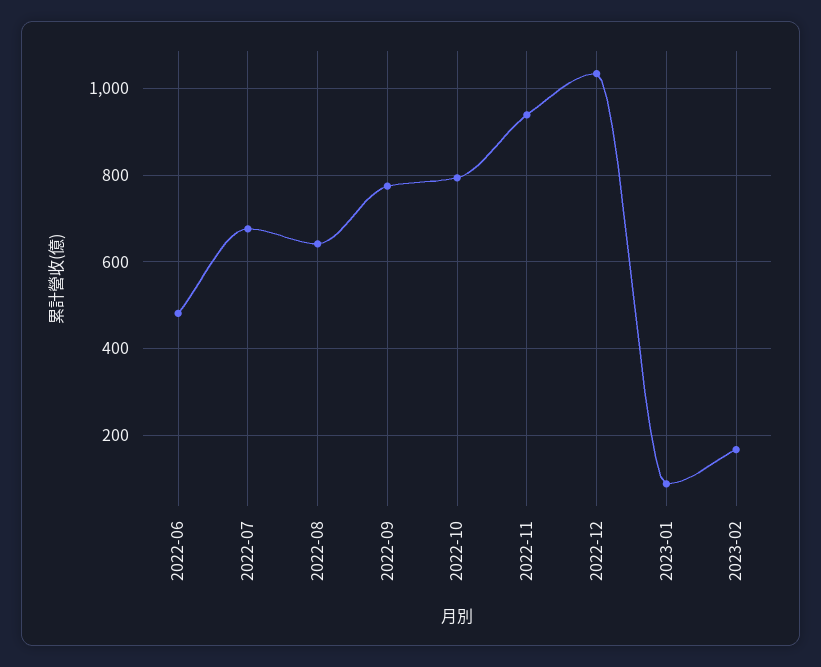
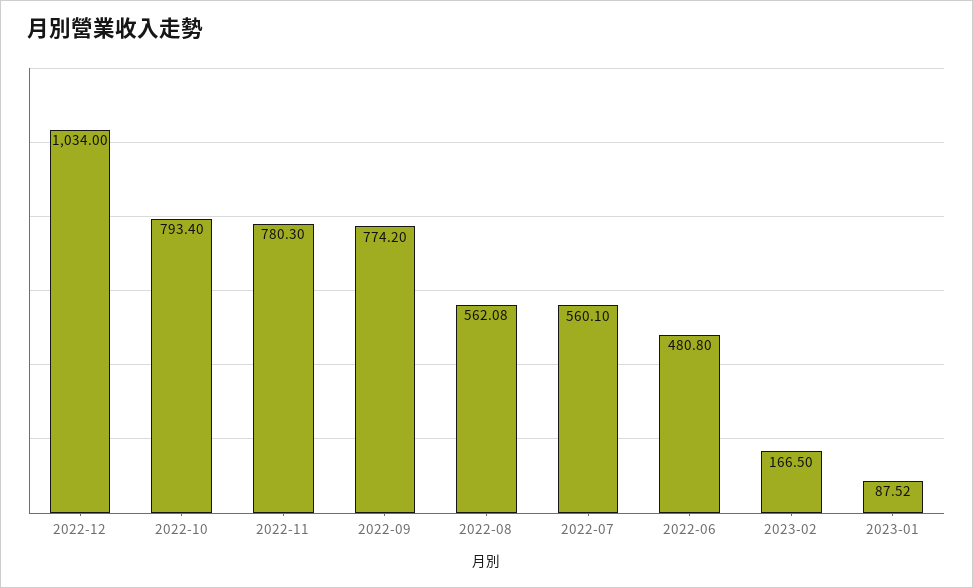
  {
    "2022-06": 480.8,
-   "2022-07": 680,
+   "2022-07": 560.1,
-   "2022-08": 640,
+   "2022-08": 562.08,
    "2022-09": 774.2,
    "2022-10": 793.4,
-   "2022-11": 940,
+   "2022-11": 780.3,
    "2022-12": 1034,
    "2023-01": 87.52,
    "2023-02": 166.5
  }

